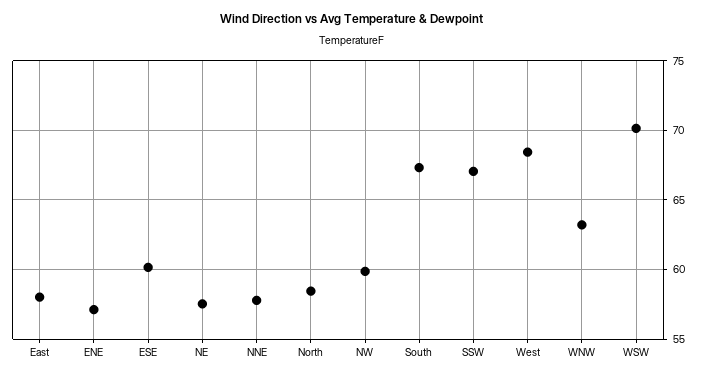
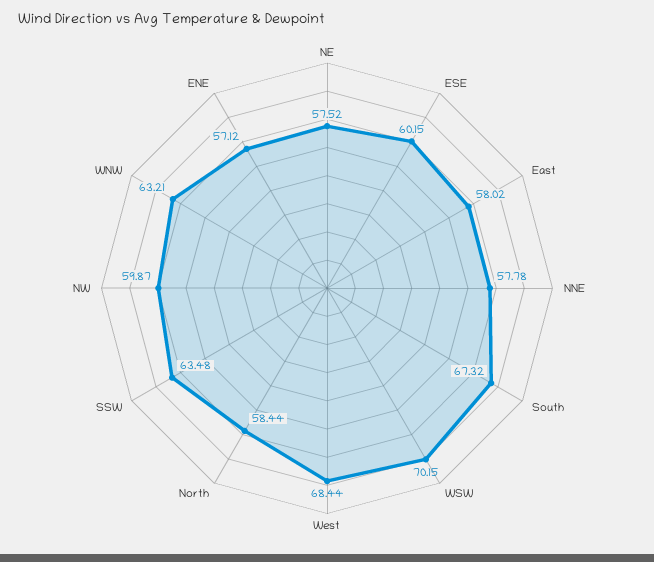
  {
    "East": 58.02,
    "ENE": 57.12,
    "ESE": 60.15,
    "NE": 57.52,
    "NNE": 57.78,
    "North": 58.44,
    "NW": 59.87,
    "South": 67.32,
-   "SSW": 67,
+   "SSW": 63.48,
    "West": 68.44,
    "WNW": 63.21,
    "WSW": 70.15
  }

